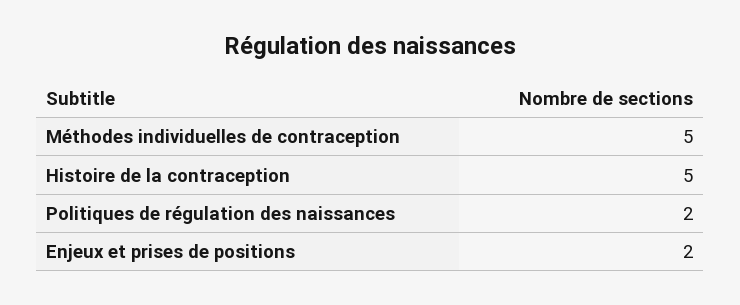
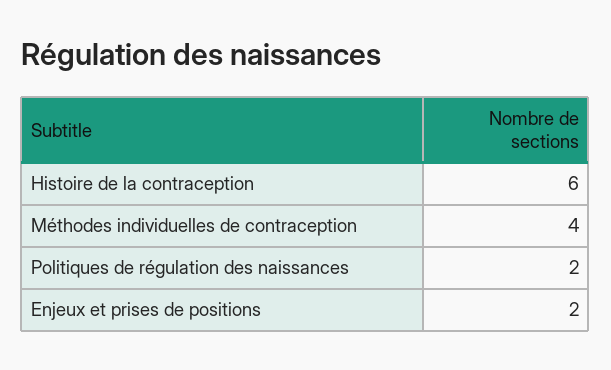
  {
-   "Méthodes individuelles de contraception": 5,
+   "Méthodes individuelles de contraception": 4,
-   "Histoire de la contraception": 5,
+   "Histoire de la contraception": 6,
    "Politiques de régulation des naissances": 2,
    "Enjeux et prises de positions": 2
  }

